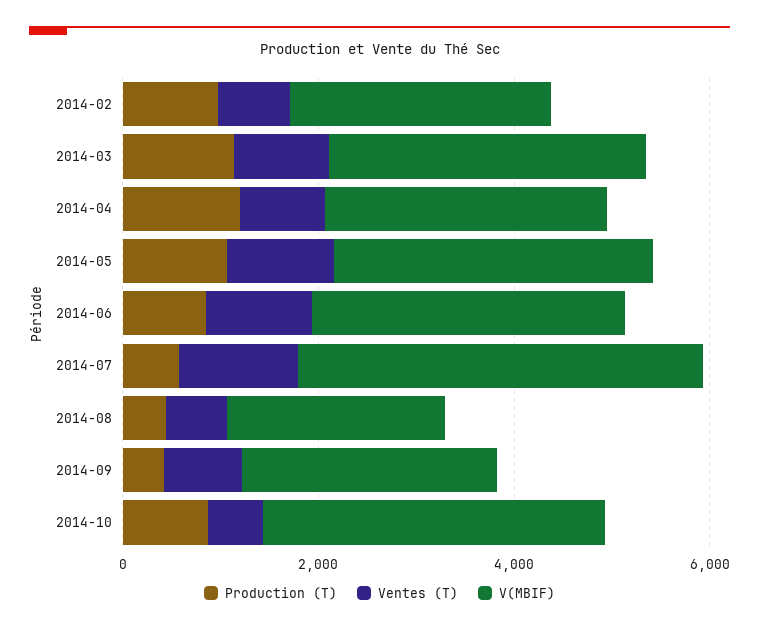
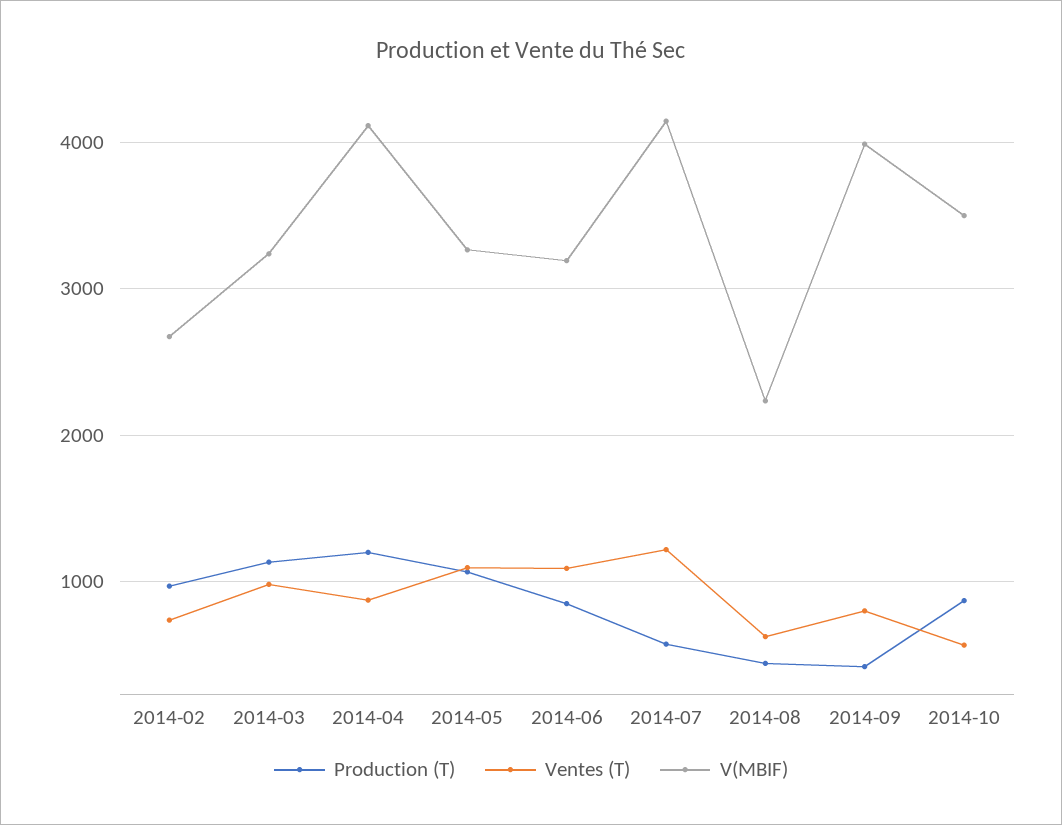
  {
    "Production (T)": {
      "2014-02": 1000,
      "2014-03": 1100,
      "2014-04": 1200,
      "2014-05": 1100,
      "2014-06": 800,
      "2014-07": 600,
      "2014-08": 400,
      "2014-09": 400,
      "2014-10": 900
    },
    "Ventes (T)": {
      "2014-02": 700,
      "2014-03": 1000,
      "2014-04": 900,
      "2014-05": 1100,
      "2014-06": 1100,
      "2014-07": 1200,
      "2014-08": 600,
      "2014-09": 800,
      "2014-10": 600
    },
    "V(MBIF)": {
      "2014-02": 2700,
      "2014-03": 3200,
-     "2014-04": 3000,
+     "2014-04": 4100,
      "2014-05": 3300,
      "2014-06": 3200,
      "2014-07": 4100,
      "2014-08": 2200,
-     "2014-09": 2500,
+     "2014-09": 4000,
      "2014-10": 3500
    }
  }

